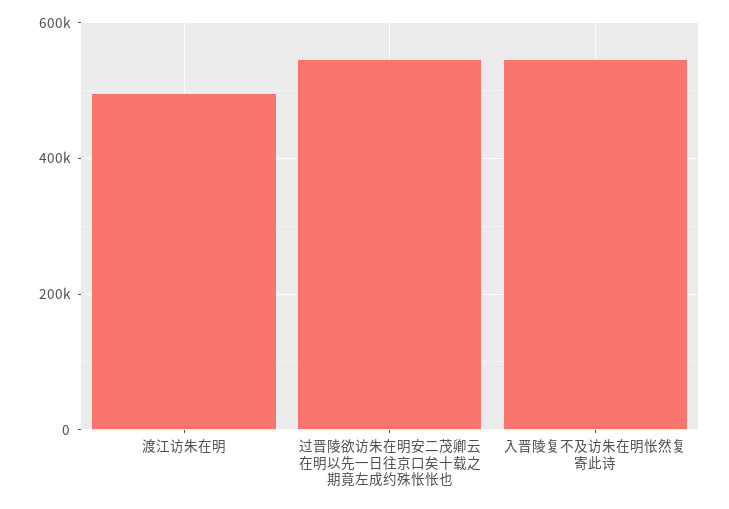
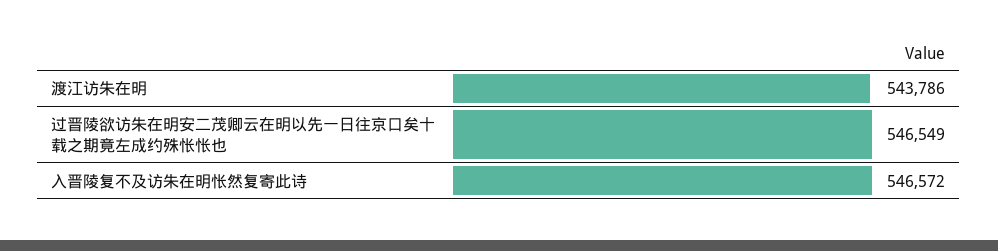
  {
-   "渡江访朱在明": 500000,
+   "渡江访朱在明": 543786,
    "过晋陵欲访朱在明安二茂卿云在明以先一日往京口矣十载之期竟左成约殊怅怅也": 546549,
    "入晋陵复不及访朱在明怅然复寄此诗": 546572
  }

